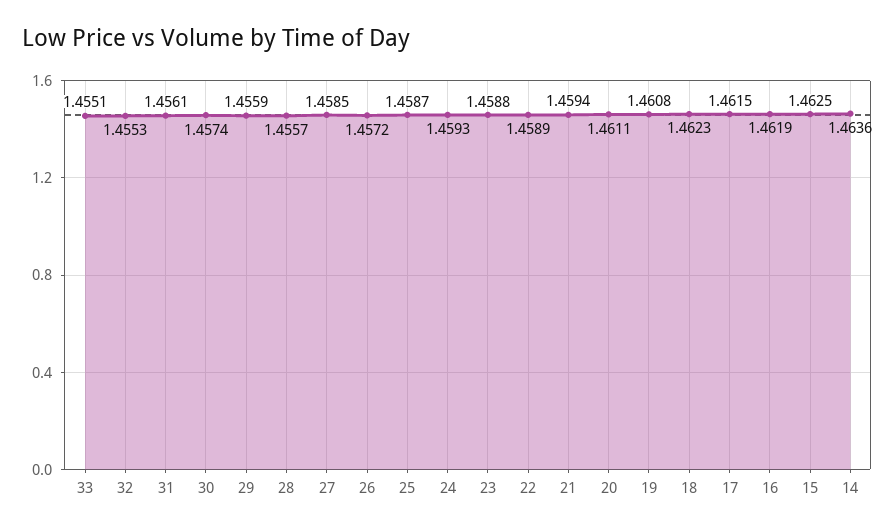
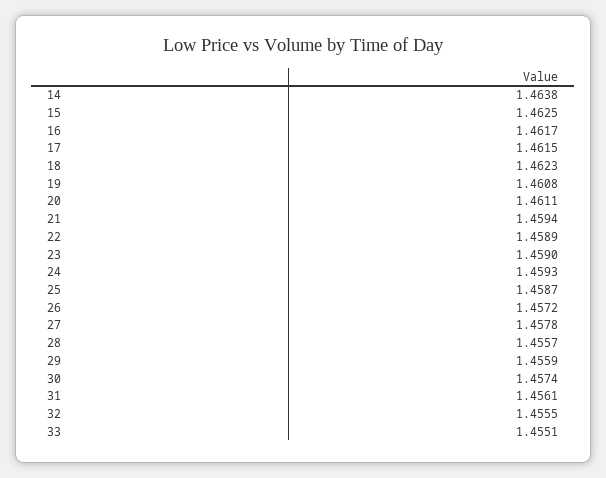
  {
    "33": 1.4551,
-   "32": 1.4553,
+   "32": 1.4555,
    "31": 1.4561,
    "30": 1.4574,
    "29": 1.4559,
    "28": 1.4557,
-   "27": 1.4585,
+   "27": 1.4578,
    "26": 1.4572,
    "25": 1.4587,
    "24": 1.4593,
-   "23": 1.4588,
+   "23": 1.459,
    "22": 1.4589,
    "21": 1.4594,
    "20": 1.4611,
    "19": 1.4608,
    "18": 1.4623,
    "17": 1.4615,
-   "16": 1.4619,
+   "16": 1.4617,
    "15": 1.4625,
-   "14": 1.4636
+   "14": 1.4638
  }

